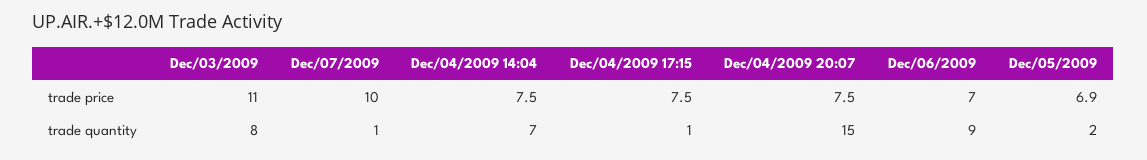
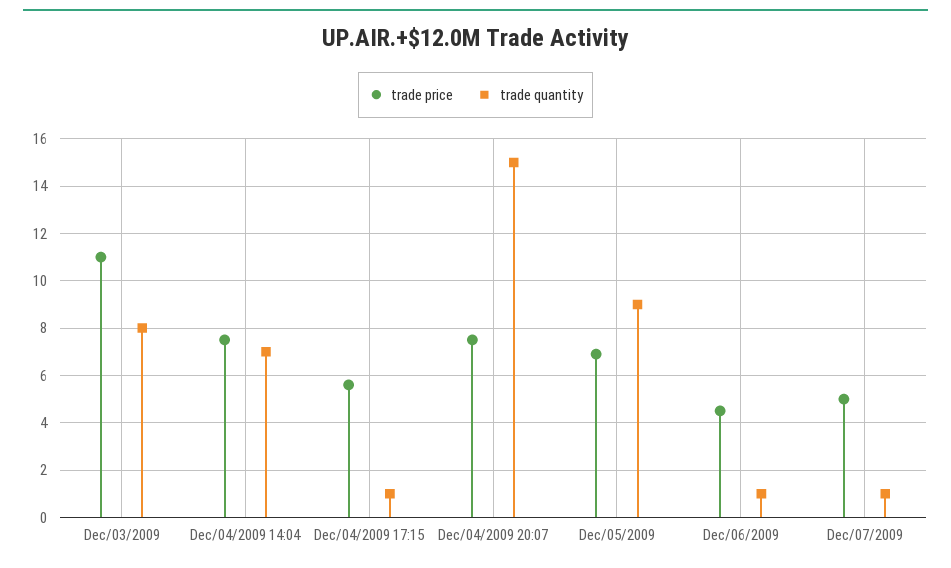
  {
    "trade price": {
      "Dec/03/2009": 11,
-     "Dec/07/2009": 10,
+     "Dec/07/2009": 5,
      "Dec/04/2009 14:04": 7.5,
-     "Dec/04/2009 17:15": 7.5,
+     "Dec/04/2009 17:15": 5.5,
      "Dec/04/2009 20:07": 7.5,
-     "Dec/06/2009": 7,
+     "Dec/06/2009": 4.5,
      "Dec/05/2009": 6.9
    },
    "trade quantity": {
      "Dec/03/2009": 8,
      "Dec/07/2009": 1,
      "Dec/04/2009 14:04": 7,
      "Dec/04/2009 17:15": 1,
      "Dec/04/2009 20:07": 15,
-     "Dec/06/2009": 9,
+     "Dec/06/2009": 1,
-     "Dec/05/2009": 2
+     "Dec/05/2009": 9
    }
  }

